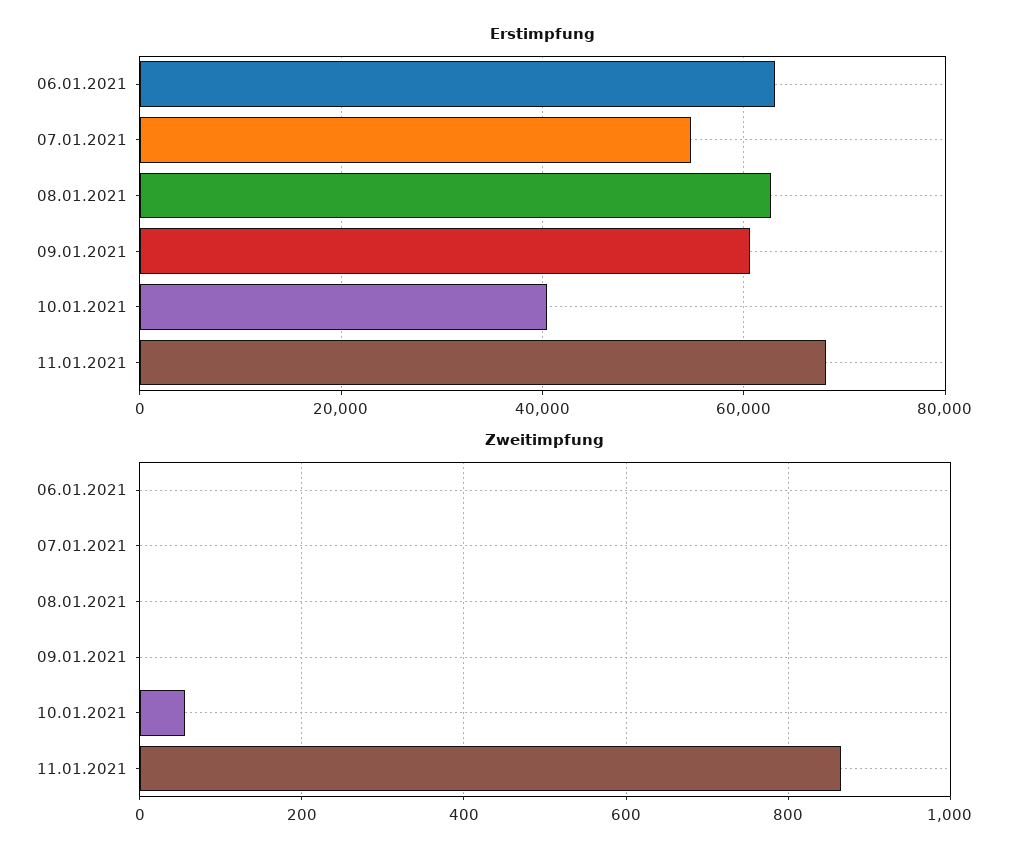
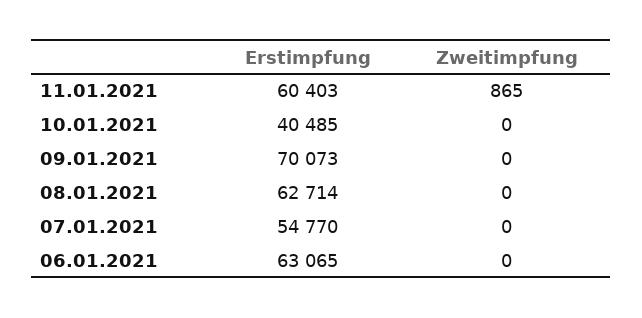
  {
    "Erstimpfung": {
      "06.01.2021": 63065,
      "07.01.2021": 54770,
      "08.01.2021": 62714,
-     "09.01.2021": 60000,
+     "09.01.2021": 70073,
      "10.01.2021": 40485,
-     "11.01.2021": 68000
+     "11.01.2021": 60403
    },
    "Zweitimpfung": {
      "06.01.2021": 0,
      "07.01.2021": 0,
      "08.01.2021": 0,
      "09.01.2021": 0,
-     "10.01.2021": 60,
+     "10.01.2021": 0,
      "11.01.2021": 865
    }
  }

